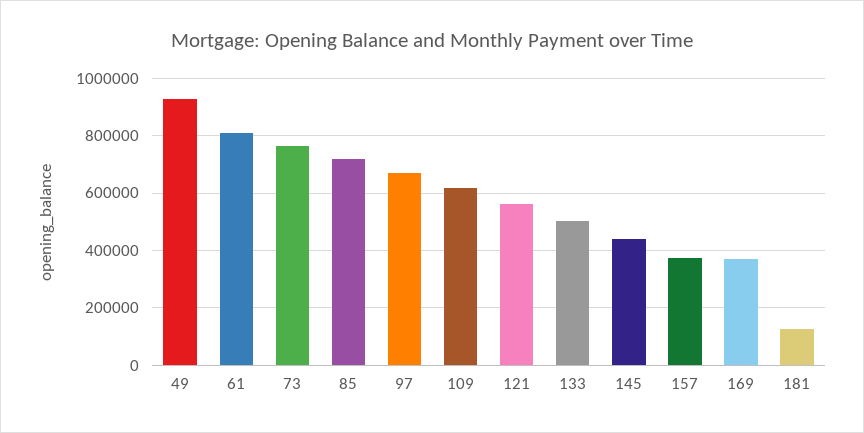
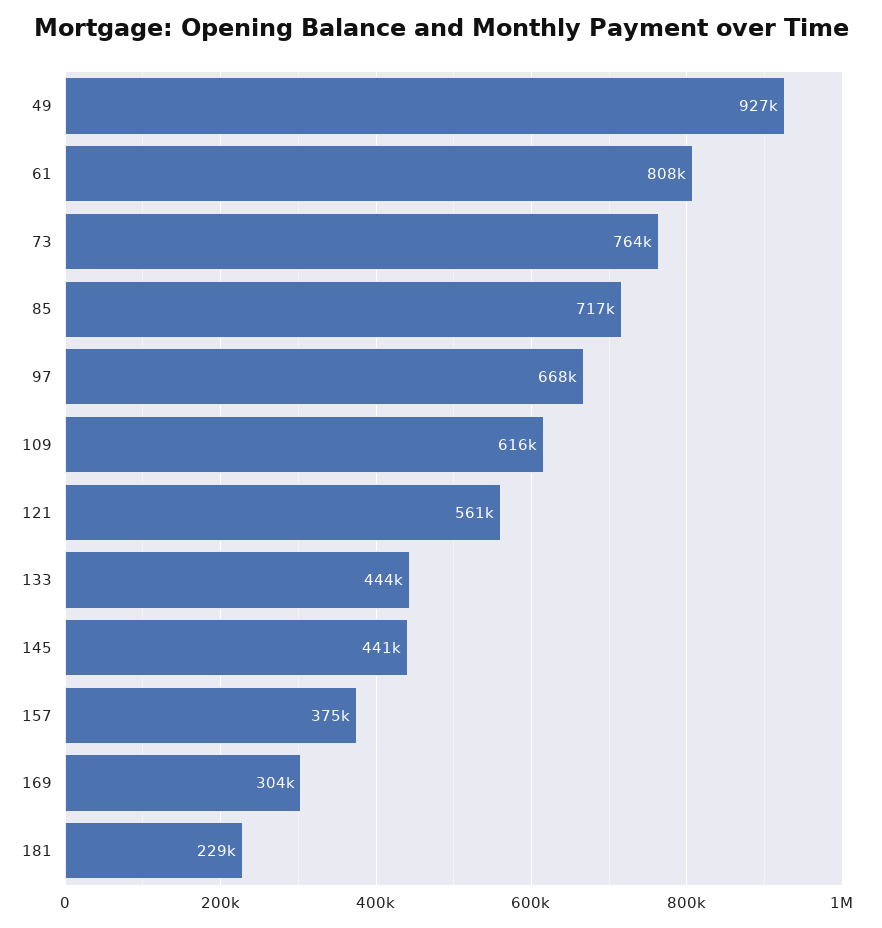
  {
    "49": 927000,
    "61": 808000,
    "73": 764000,
    "85": 717000,
    "97": 668000,
    "109": 616000,
    "121": 561000,
-   "133": 500000,
+   "133": 444000,
    "145": 441000,
    "157": 375000,
-   "169": 375000,
+   "169": 304000,
-   "181": 125000
+   "181": 229000
  }

